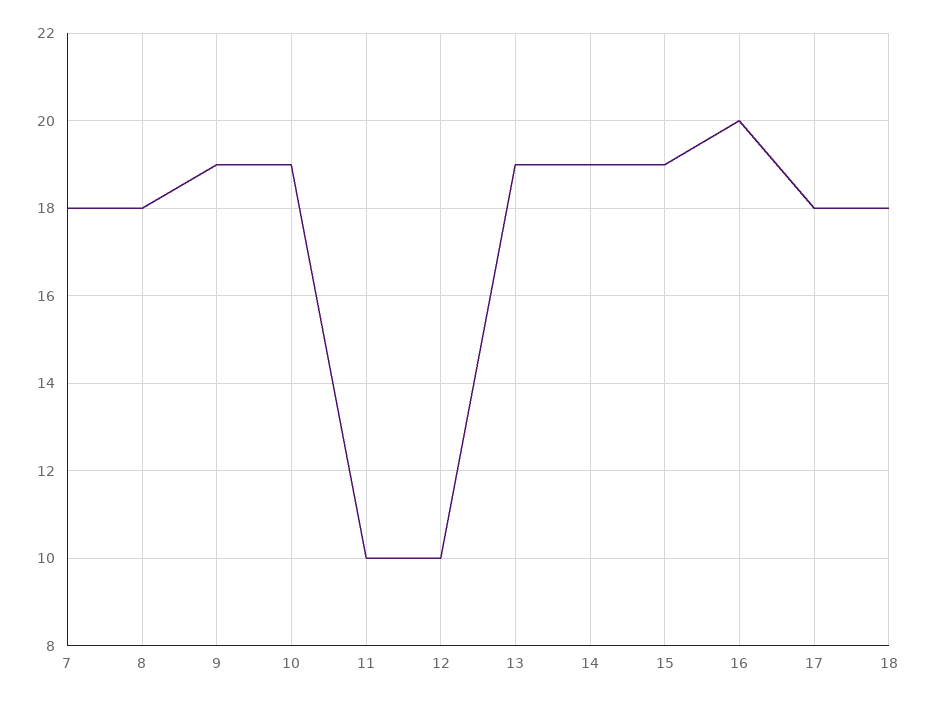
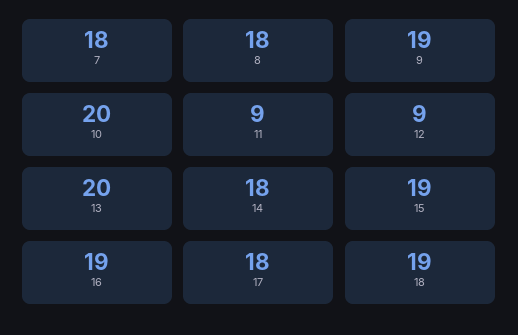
  {
    "7": 18,
    "8": 18,
    "9": 19,
-   "10": 19,
+   "10": 20,
-   "11": 10,
+   "11": 9,
-   "12": 10,
+   "12": 9,
-   "13": 19,
+   "13": 20,
-   "14": 19,
+   "14": 18,
    "15": 19,
-   "16": 20,
+   "16": 19,
    "17": 18,
-   "18": 18
+   "18": 19
  }

